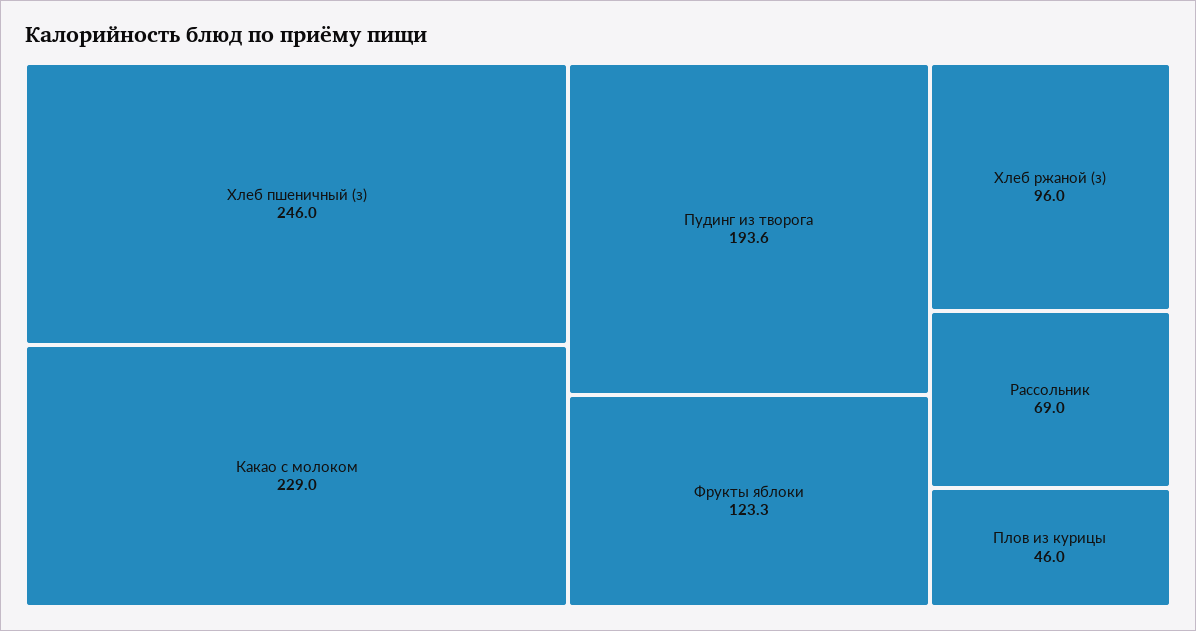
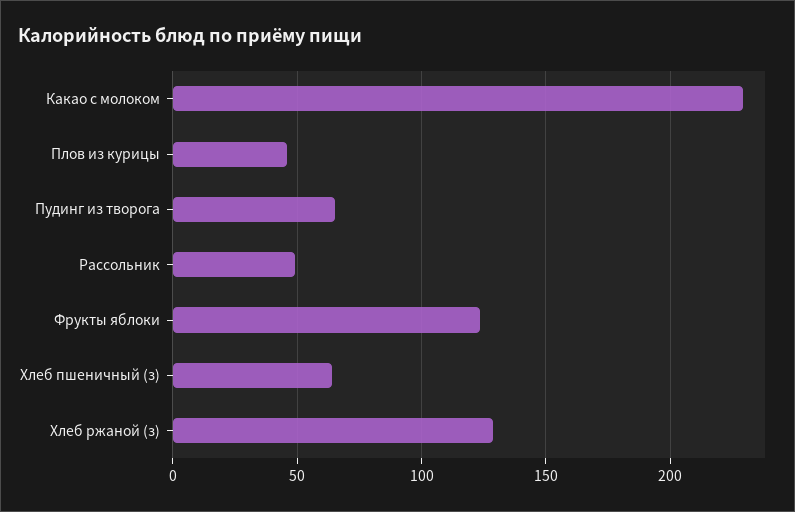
  {
-   "Хлеб пшеничный (з)": 246,
+   "Хлеб пшеничный (з)": 65,
    "Какао с молоком": 229,
-   "Пудинг из творога": 193.6,
+   "Пудинг из творога": 65,
    "Фрукты яблоки": 123.3,
-   "Хлеб ржаной (з)": 96,
+   "Хлеб ржаной (з)": 130,
-   "Рассольник": 69,
+   "Рассольник": 50,
    "Плов из курицы": 46
  }

